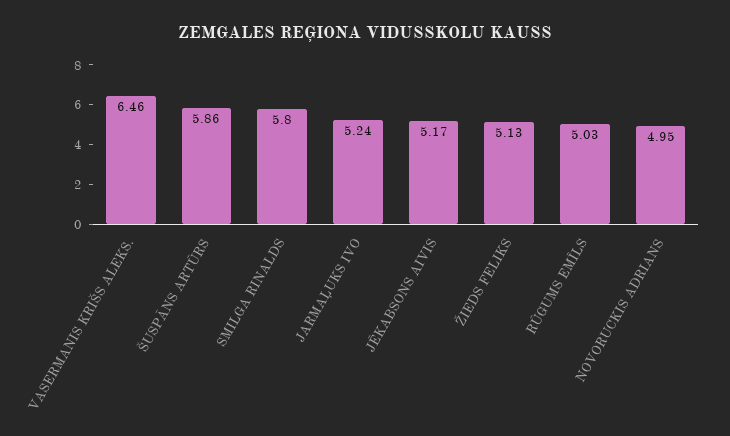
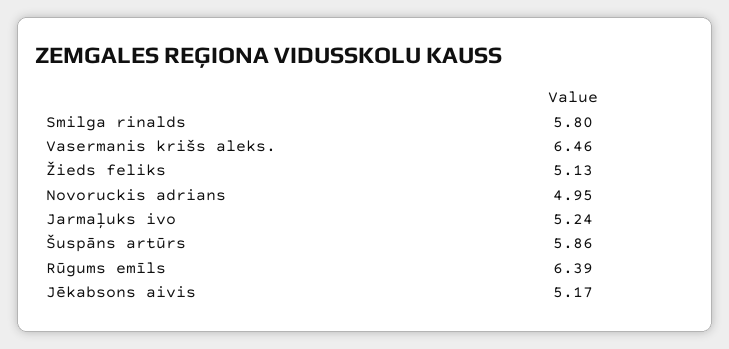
  {
    "VASERMANIS KRIŠS ALEKS.": 6.46,
    "ŠUSPĀNS ARTŪRS": 5.86,
    "SMILGA RINALDS": 5.8,
    "JARMAĻUKS IVO": 5.24,
    "JĒKABSONS AIVIS": 5.17,
    "ŽIEDS FELIKS": 5.13,
-   "RŪGUMS EMĪLS": 5.03,
+   "RŪGUMS EMĪLS": 6.39,
    "NOVORUCKIS ADRIANS": 4.95
  }

